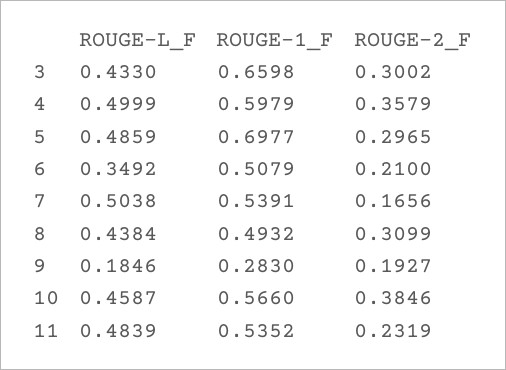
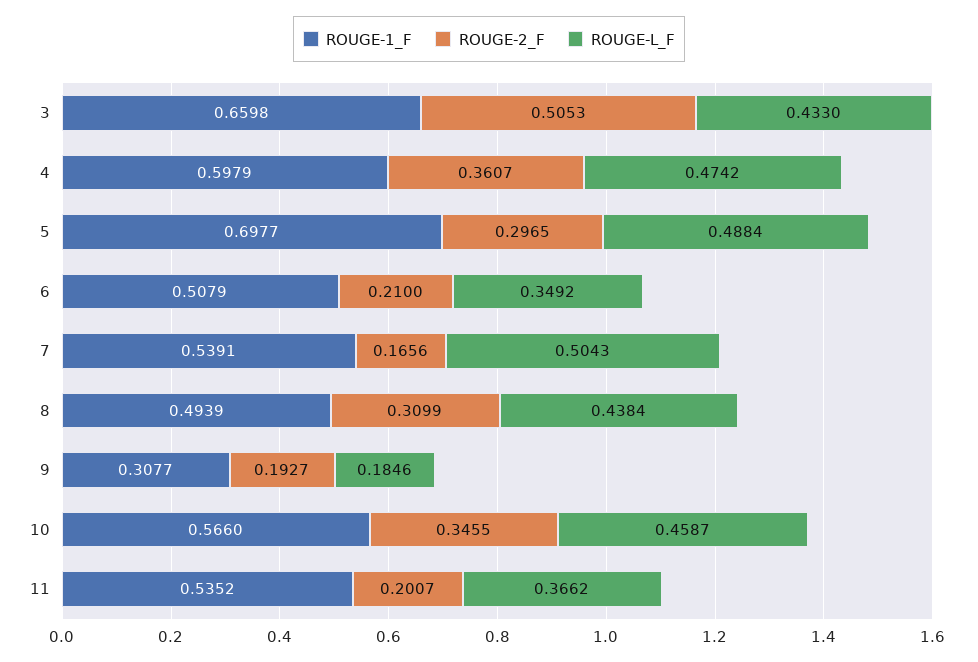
  {
    "ROUGE-L_F": {
      "3": 0.433,
-     "4": 0.4999,
+     "4": 0.4742,
-     "5": 0.4859,
+     "5": 0.4884,
      "6": 0.3492,
-     "7": 0.5038,
+     "7": 0.5043,
      "8": 0.4384,
      "9": 0.1846,
      "10": 0.4587,
-     "11": 0.4839
+     "11": 0.3662
    },
    "ROUGE-1_F": {
      "3": 0.6598,
      "4": 0.5979,
      "5": 0.6977,
      "6": 0.5079,
      "7": 0.5391,
-     "8": 0.4932,
+     "8": 0.4939,
-     "9": 0.283,
+     "9": 0.3077,
      "10": 0.566,
      "11": 0.5352
    },
    "ROUGE-2_F": {
-     "3": 0.3002,
+     "3": 0.5053,
-     "4": 0.3579,
+     "4": 0.3607,
      "5": 0.2965,
      "6": 0.21,
      "7": 0.1656,
      "8": 0.3099,
      "9": 0.1927,
-     "10": 0.3846,
+     "10": 0.3455,
-     "11": 0.2319
+     "11": 0.2007
    }
  }

